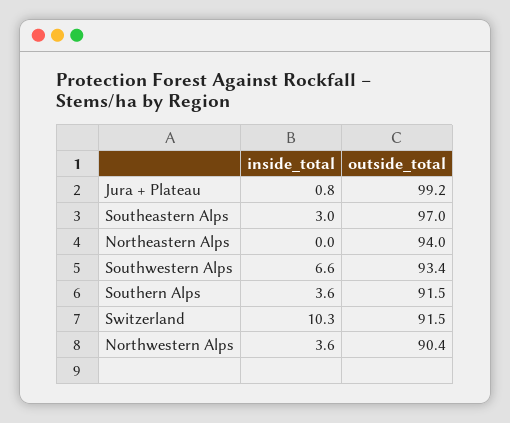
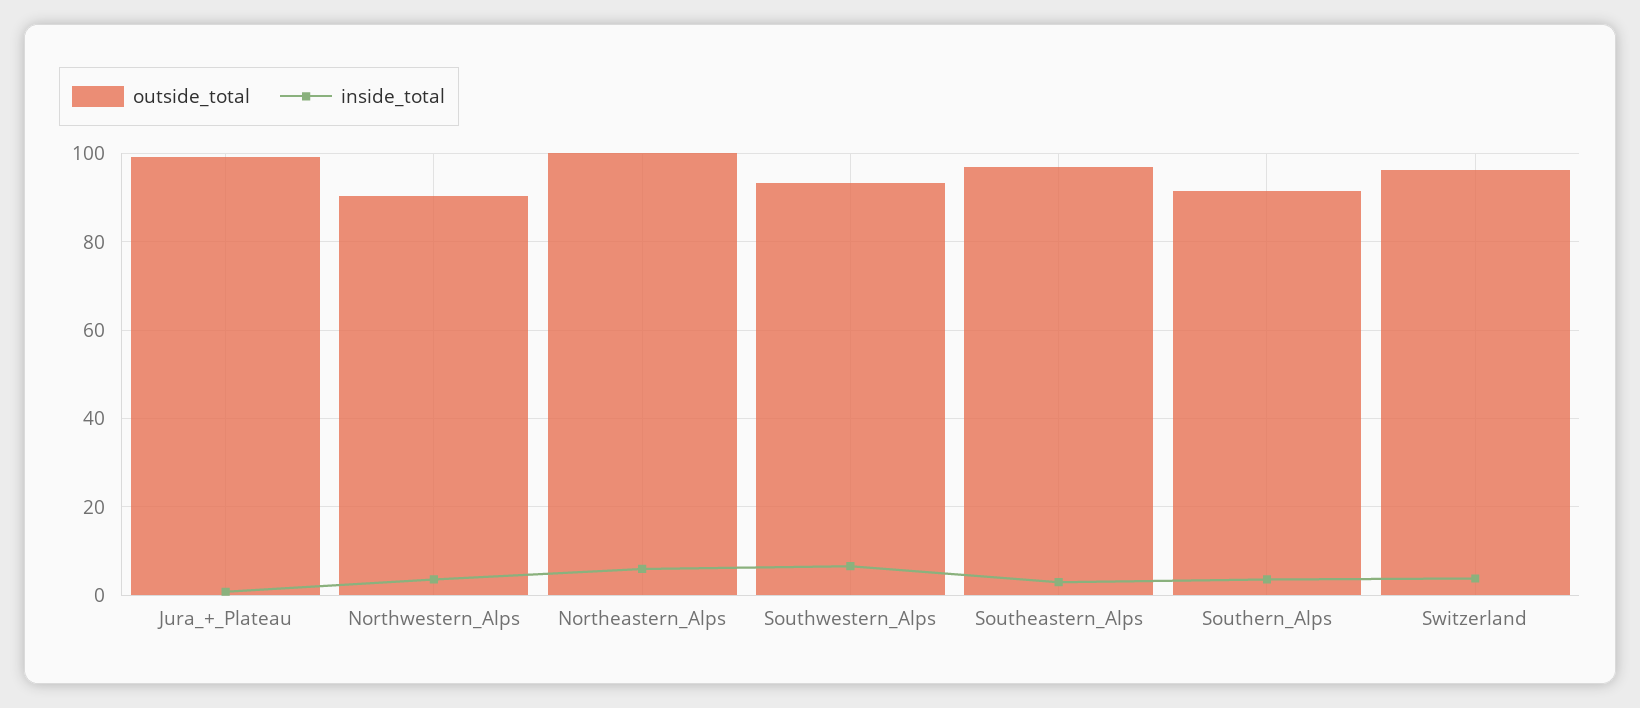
  {
    "inside_total": {
      "Jura + Plateau": 0.8,
      "Southeastern Alps": 3,
-     "Northeastern Alps": 0,
+     "Northeastern Alps": 6,
      "Southwestern Alps": 6.6,
      "Southern Alps": 3.6,
-     "Switzerland": 10.3,
+     "Switzerland": 4,
      "Northwestern Alps": 3.6
    },
    "outside_total": {
      "Jura + Plateau": 99.2,
      "Southeastern Alps": 97,
-     "Northeastern Alps": 94,
+     "Northeastern Alps": 100,
      "Southwestern Alps": 93.4,
      "Southern Alps": 91.5,
-     "Switzerland": 91.5,
+     "Switzerland": 96,
      "Northwestern Alps": 90.4
    }
  }

